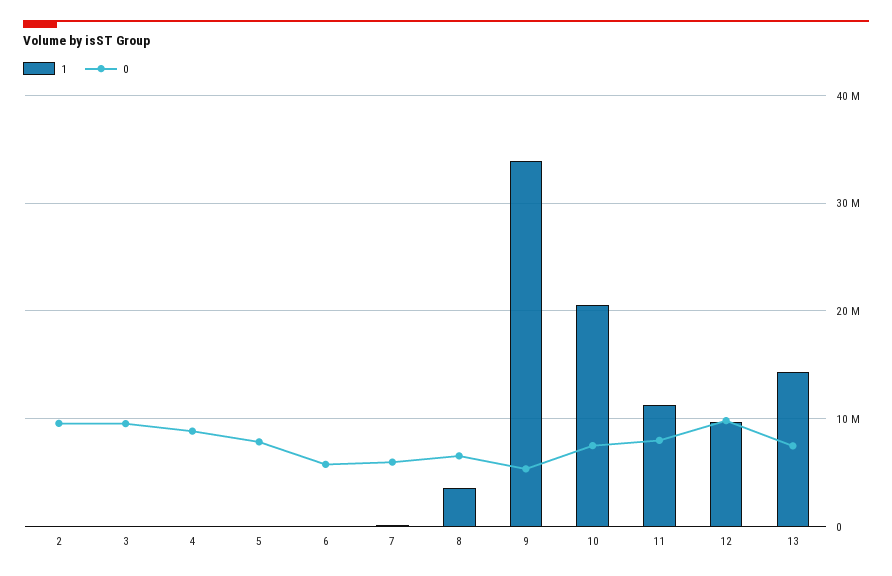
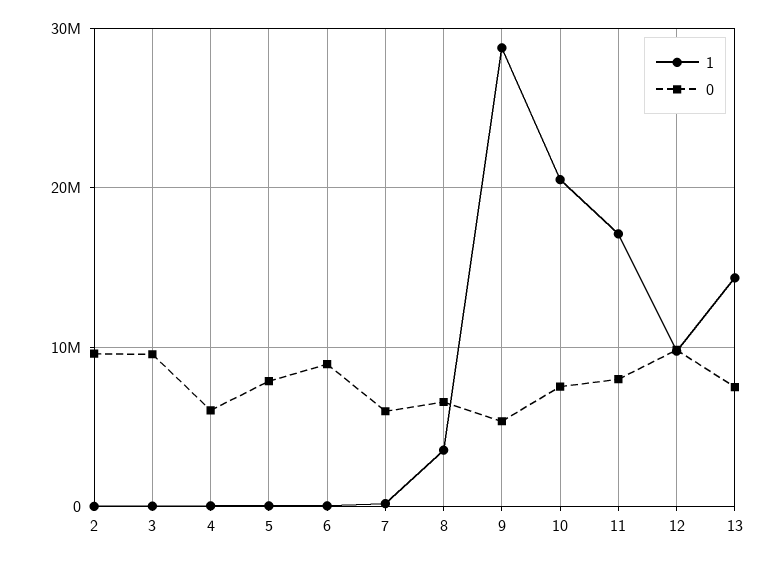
  {
    "1": {
      "2": 0,
      "3": 0,
      "4": 0,
      "5": 0,
      "6": 0,
      "7": 0,
      "8": 4000000,
-     "9": 34000000,
+     "9": 29000000,
      "10": 21000000,
-     "11": 11000000,
+     "11": 17000000,
      "12": 10000000,
      "13": 14000000
    },
    "0": {
      "2": 10000000,
      "3": 10000000,
-     "4": 9000000,
+     "4": 6000000,
      "5": 8000000,
-     "6": 6000000,
+     "6": 9000000,
      "7": 6000000,
      "8": 7000000,
      "9": 5000000,
      "10": 8000000,
      "11": 8000000,
      "12": 10000000,
      "13": 7000000
    }
  }

